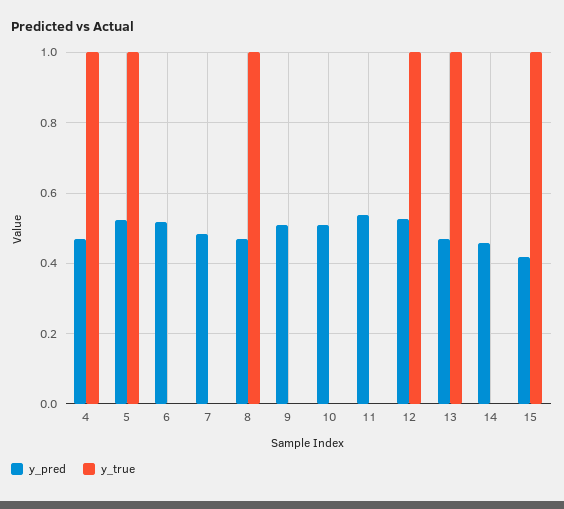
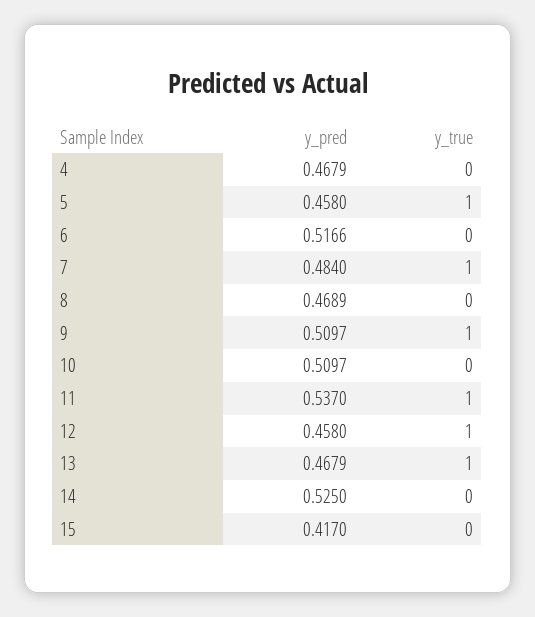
  {
    "y_pred": {
      "4": 0.4679,
-     "5": 0.52,
+     "5": 0.458,
      "6": 0.5166,
      "7": 0.484,
      "8": 0.4689,
      "9": 0.5097,
      "10": 0.5097,
      "11": 0.537,
-     "12": 0.52,
+     "12": 0.458,
      "13": 0.4679,
-     "14": 0.46,
+     "14": 0.525,
      "15": 0.417
    },
    "y_true": {
-     "4": 1,
+     "4": 0,
      "5": 1,
      "6": 0,
-     "7": 0,
+     "7": 1,
-     "8": 1,
+     "8": 0,
-     "9": 0,
+     "9": 1,
      "10": 0,
-     "11": 0,
+     "11": 1,
      "12": 1,
      "13": 1,
      "14": 0,
-     "15": 1
+     "15": 0
    }
  }

